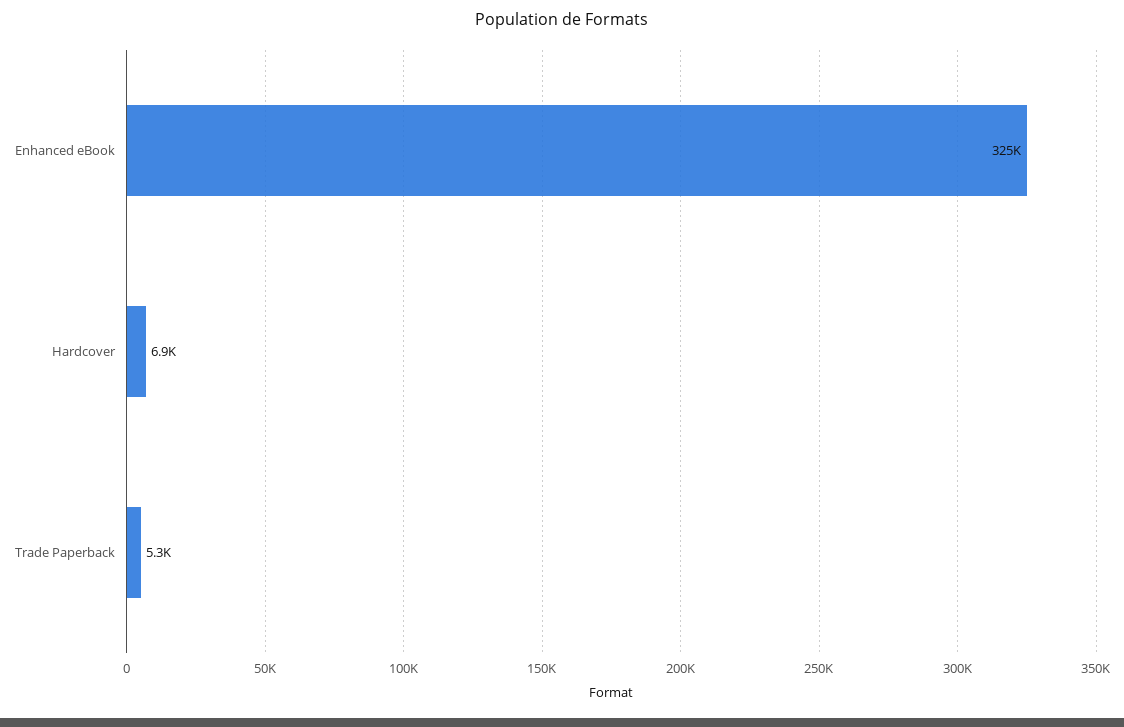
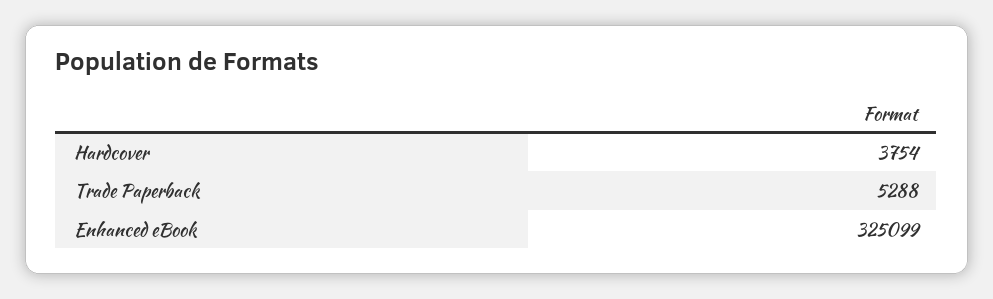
  {
    "Enhanced eBook": 325099,
-   "Hardcover": 6900,
+   "Hardcover": 3754,
    "Trade Paperback": 5288
  }

